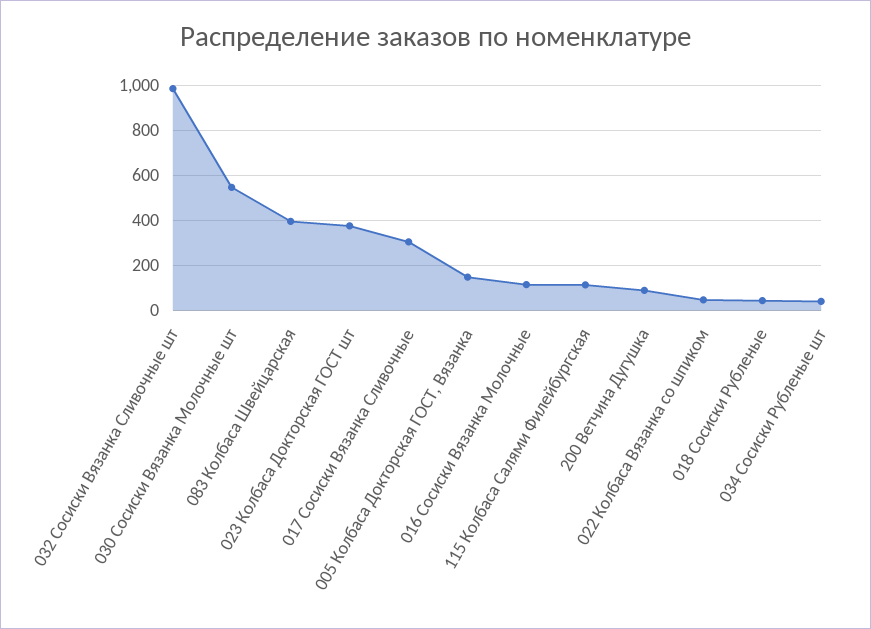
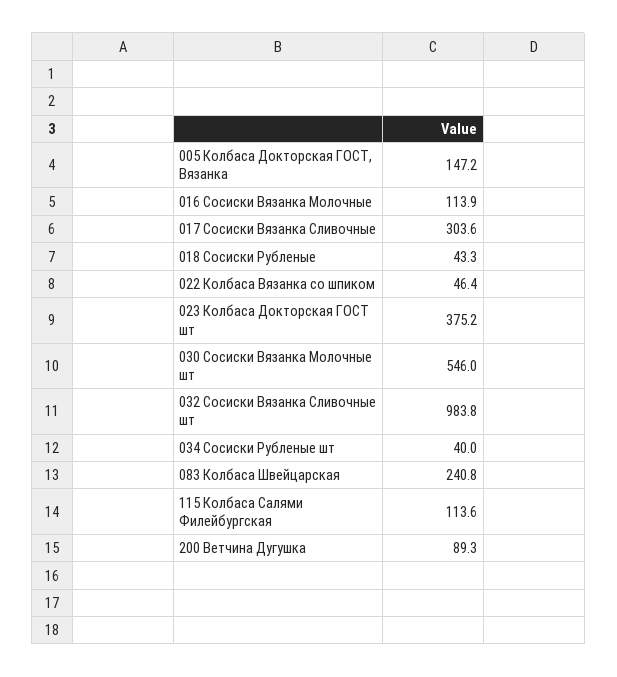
  {
    "032 Сосиски Вязанка Сливочные шт": 983.8,
    "030 Сосиски Вязанка Молочные шт": 546,
-   "083 Колбаса Швейцарская": 400,
+   "083 Колбаса Швейцарская": 240.8,
    "023 Колбаса Докторская ГОСТ шт": 375.2,
    "017 Сосиски Вязанка Сливочные": 303.6,
    "005 Колбаса Докторская ГОСТ, Вязанка": 147.2,
    "016 Сосиски Вязанка Молочные": 113.9,
    "115 Колбаса Салями Филейбургская": 113.6,
    "200 Ветчина Дугушка": 89.3,
    "022 Колбаса Вязанка со шпиком": 46.4,
    "018 Сосиски Рубленые": 43.3,
    "034 Сосиски Рубленые шт": 40
  }

